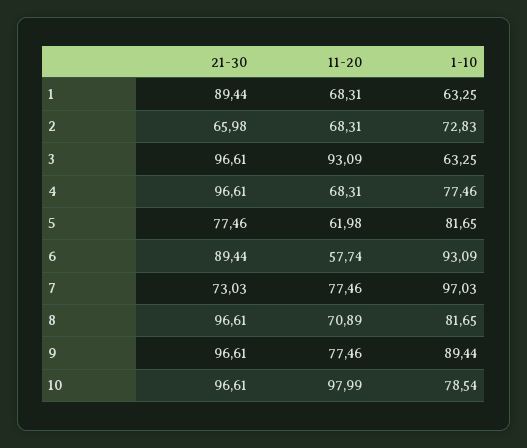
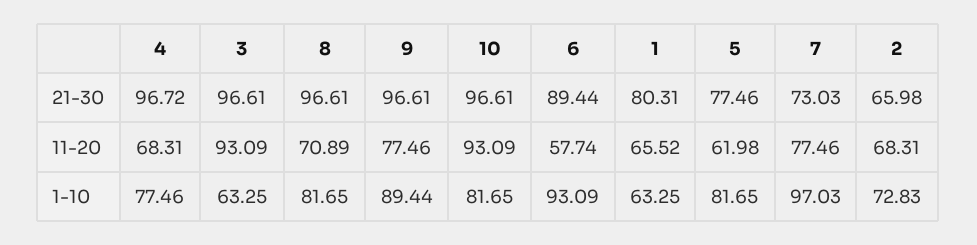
  {
    "21-30": {
-     "1": 89.44,
+     "1": 80.31,
      "2": 65.98,
      "3": 96.61,
-     "4": 96.61,
+     "4": 96.72,
      "5": 77.46,
      "6": 89.44,
      "7": 73.03,
      "8": 96.61,
      "9": 96.61,
      "10": 96.61
    },
    "11-20": {
-     "1": 68.31,
+     "1": 65.52,
      "2": 68.31,
      "3": 93.09,
      "4": 68.31,
      "5": 61.98,
      "6": 57.74,
      "7": 77.46,
      "8": 70.89,
      "9": 77.46,
-     "10": 97.99
+     "10": 93.09
    },
    "1-10": {
      "1": 63.25,
      "2": 72.83,
      "3": 63.25,
      "4": 77.46,
      "5": 81.65,
      "6": 93.09,
      "7": 97.03,
      "8": 81.65,
      "9": 89.44,
-     "10": 78.54
+     "10": 81.65
    }
  }

